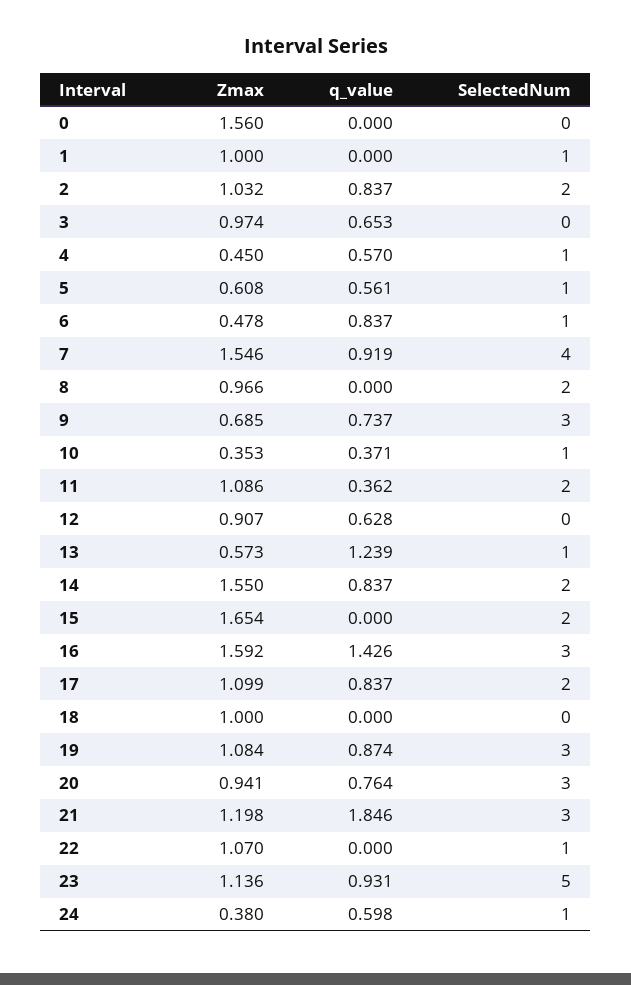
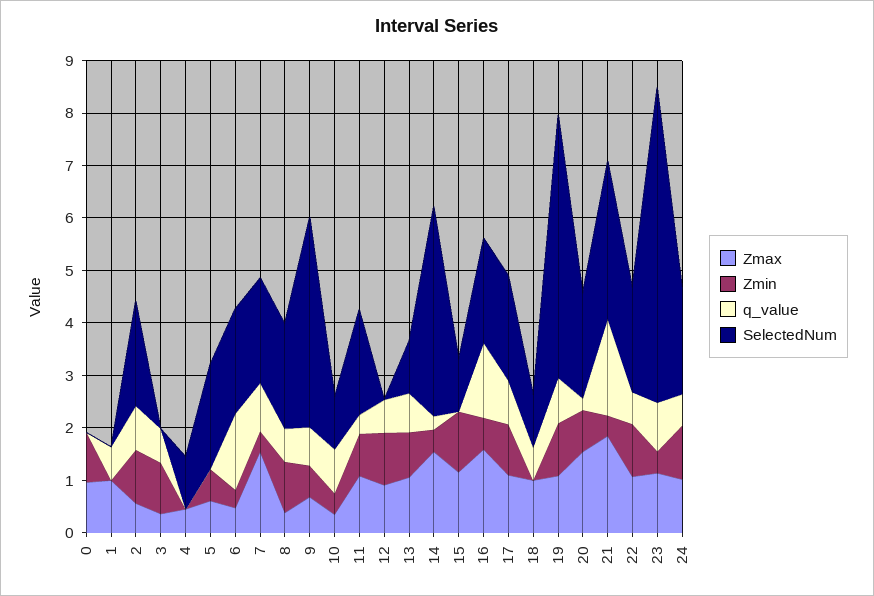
  {
    "Zmax": {
-     "0": 1.56,
+     "0": 1,
      "1": 1,
-     "2": 1.032,
+     "2": 0.6,
-     "3": 0.974,
+     "3": 0.4,
      "4": 0.45,
      "5": 0.608,
      "6": 0.478,
      "7": 1.546,
-     "8": 0.966,
+     "8": 0.4,
      "9": 0.685,
      "10": 0.353,
      "11": 1.086,
      "12": 0.907,
-     "13": 0.573,
+     "13": 1,
      "14": 1.55,
-     "15": 1.654,
+     "15": 1.2,
      "16": 1.592,
      "17": 1.099,
      "18": 1,
      "19": 1.084,
-     "20": 0.941,
+     "20": 1.6,
-     "21": 1.198,
+     "21": 1.8,
      "22": 1.07,
      "23": 1.136,
-     "24": 0.38
+     "24": 1
    },
    "q_value": {
      "0": 0,
-     "1": 0,
+     "1": 0.6,
      "2": 0.837,
      "3": 0.653,
-     "4": 0.57,
+     "4": 0,
-     "5": 0.561,
+     "5": 0,
-     "6": 0.837,
+     "6": 1.4,
      "7": 0.919,
-     "8": 0,
+     "8": 0.6,
      "9": 0.737,
-     "10": 0.371,
+     "10": 0.8,
      "11": 0.362,
      "12": 0.628,
-     "13": 1.239,
+     "13": 0.8,
-     "14": 0.837,
+     "14": 0.2,
      "15": 0,
      "16": 1.426,
      "17": 0.837,
-     "18": 0,
+     "18": 0.6,
      "19": 0.874,
-     "20": 0.764,
+     "20": 0.2,
      "21": 1.846,
-     "22": 0,
+     "22": 0.6,
      "23": 0.931,
      "24": 0.598
    },
    "SelectedNum": {
      "0": 0,
-     "1": 1,
+     "1": 0,
      "2": 2,
      "3": 0,
      "4": 1,
-     "5": 1,
+     "5": 2,
-     "6": 1,
+     "6": 2,
-     "7": 4,
+     "7": 2,
      "8": 2,
-     "9": 3,
+     "9": 4,
      "10": 1,
      "11": 2,
      "12": 0,
      "13": 1,
-     "14": 2,
+     "14": 4,
-     "15": 2,
+     "15": 1,
-     "16": 3,
+     "16": 2,
      "17": 2,
-     "18": 0,
+     "18": 1,
-     "19": 3,
+     "19": 5,
-     "20": 3,
+     "20": 2,
      "21": 3,
-     "22": 1,
+     "22": 2,
-     "23": 5,
+     "23": 6,
-     "24": 1
+     "24": 2
-   }
+   },
+   "Zmin": {
+     "0": 1,
+     "1": 0,
+     "2": 1,
+     "3": 1,
+     "4": 0,
+     "5": 0.6,
+     "6": 0.4,
+     "7": 0.4,
+     "8": 1,
+     "9": 0.6,
+     "10": 0.4,
+     "11": 0.8,
+     "12": 1,
+     "13": 0.8,
+     "14": 0.4,
+     "15": 1.2,
+     "16": 0.6,
+     "17": 1,
+     "18": 0,
+     "19": 1,
+     "20": 0.8,
+     "21": 0.4,
+     "22": 1,
+     "23": 0.4,
+     "24": 1
+   }
  }

